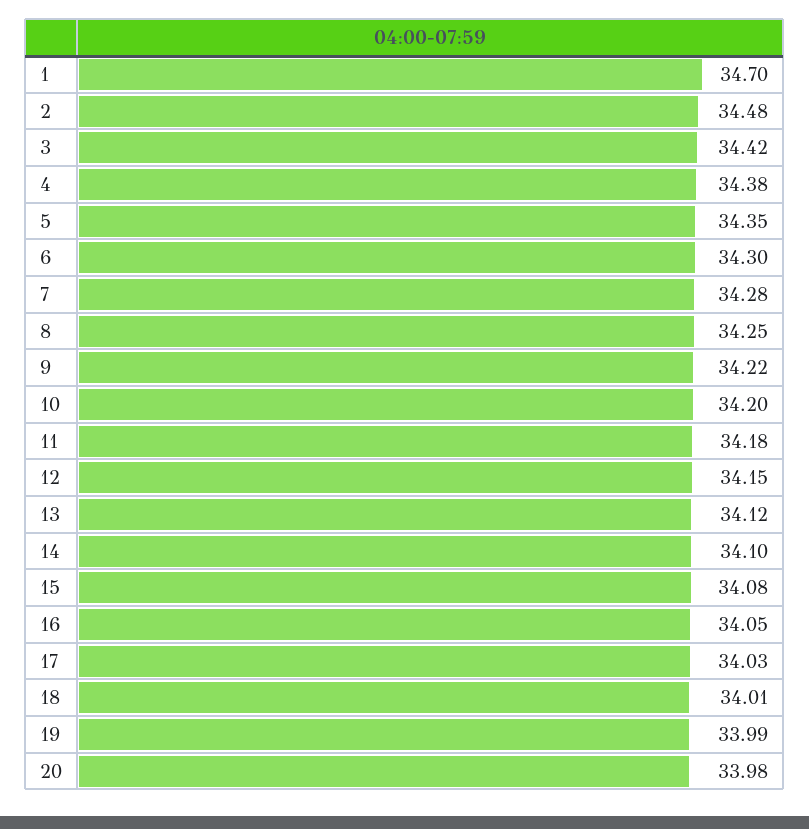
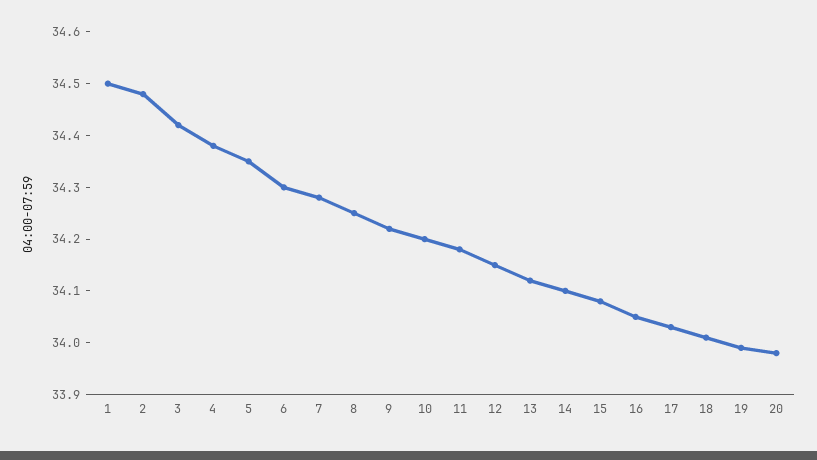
  {
-   "1": 34.7,
+   "1": 34.5,
    "2": 34.48,
    "3": 34.42,
    "4": 34.38,
    "5": 34.35,
    "6": 34.3,
    "7": 34.28,
    "8": 34.25,
    "9": 34.22,
    "10": 34.2,
    "11": 34.18,
    "12": 34.15,
    "13": 34.12,
    "14": 34.1,
    "15": 34.08,
    "16": 34.05,
    "17": 34.03,
    "18": 34.01,
    "19": 33.99,
    "20": 33.98
  }

